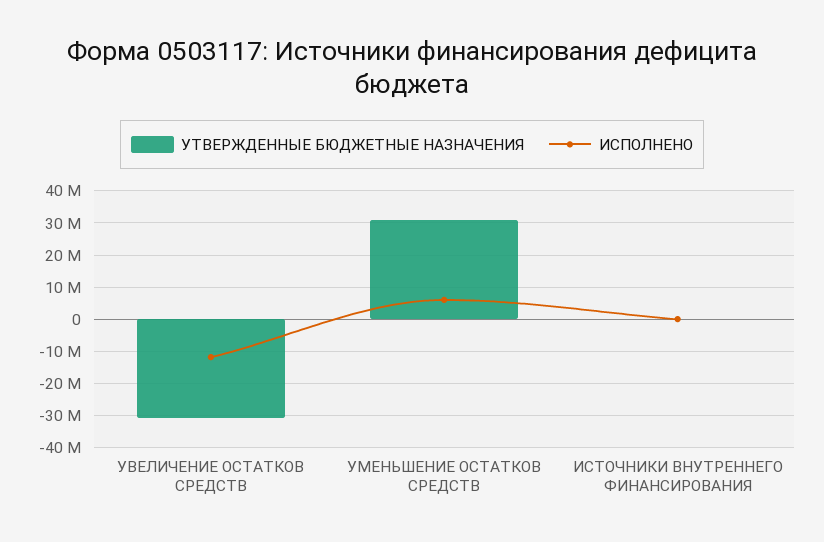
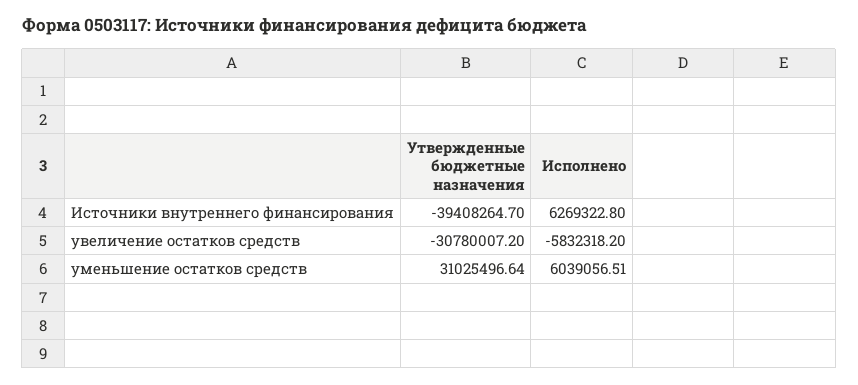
  {
    "УТВЕРЖДЕННЫЕ БЮДЖЕТНЫЕ НАЗНАЧЕНИЯ": {
      "УВЕЛИЧЕНИЕ ОСТАТКОВ СРЕДСТВ": -30780007.2,
      "УМЕНЬШЕНИЕ ОСТАТКОВ СРЕДСТВ": 31025496.64,
-     "ИСТОЧНИКИ ВНУТРЕННЕГО ФИНАНСИРОВАНИЯ": 0
+     "ИСТОЧНИКИ ВНУТРЕННЕГО ФИНАНСИРОВАНИЯ": -39408264.7
    },
    "ИСПОЛНЕНО": {
-     "УВЕЛИЧЕНИЕ ОСТАТКОВ СРЕДСТВ": -12000000,
+     "УВЕЛИЧЕНИЕ ОСТАТКОВ СРЕДСТВ": -5832318.2,
      "УМЕНЬШЕНИЕ ОСТАТКОВ СРЕДСТВ": 6039056.51,
-     "ИСТОЧНИКИ ВНУТРЕННЕГО ФИНАНСИРОВАНИЯ": 0
+     "ИСТОЧНИКИ ВНУТРЕННЕГО ФИНАНСИРОВАНИЯ": 6269322.8
    }
  }

